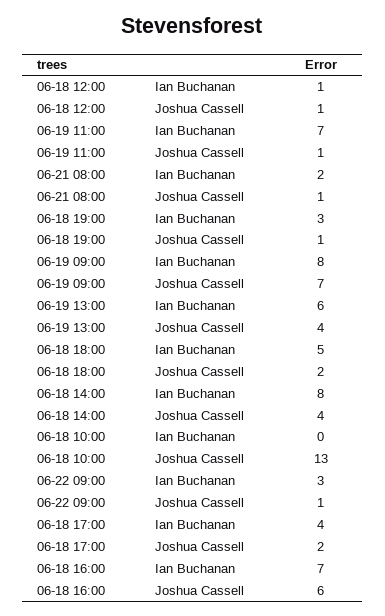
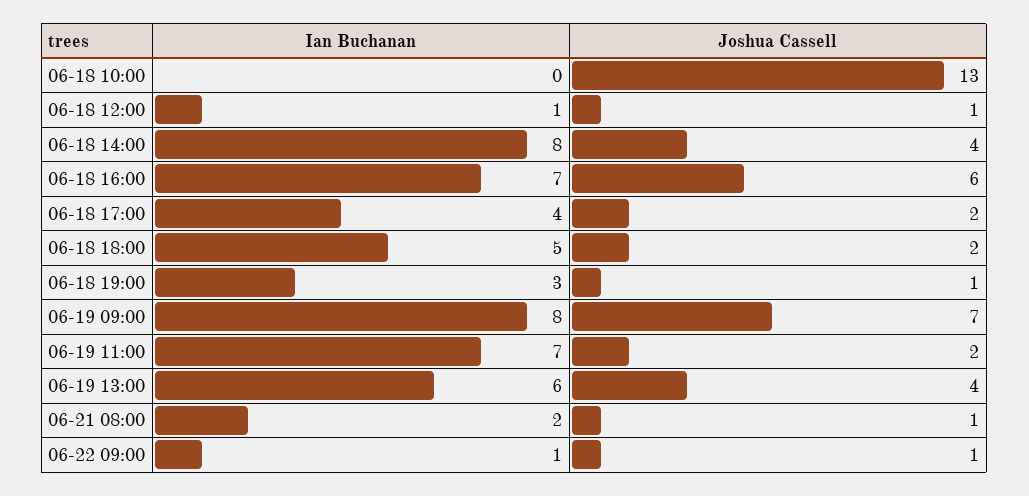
  {
    "06-18 12:00": {
      "Ian Buchanan": 1,
      "Joshua Cassell": 1
    },
    "06-19 11:00": {
      "Ian Buchanan": 7,
-     "Joshua Cassell": 1
+     "Joshua Cassell": 2
    },
    "06-21 08:00": {
      "Ian Buchanan": 2,
      "Joshua Cassell": 1
    },
    "06-18 19:00": {
      "Ian Buchanan": 3,
      "Joshua Cassell": 1
    },
    "06-19 09:00": {
      "Ian Buchanan": 8,
      "Joshua Cassell": 7
    },
    "06-19 13:00": {
      "Ian Buchanan": 6,
      "Joshua Cassell": 4
    },
    "06-18 18:00": {
      "Ian Buchanan": 5,
      "Joshua Cassell": 2
    },
    "06-18 14:00": {
      "Ian Buchanan": 8,
      "Joshua Cassell": 4
    },
    "06-18 10:00": {
      "Ian Buchanan": 0,
      "Joshua Cassell": 13
    },
    "06-22 09:00": {
-     "Ian Buchanan": 3,
+     "Ian Buchanan": 1,
      "Joshua Cassell": 1
    },
    "06-18 17:00": {
      "Ian Buchanan": 4,
      "Joshua Cassell": 2
    },
    "06-18 16:00": {
      "Ian Buchanan": 7,
      "Joshua Cassell": 6
    }
  }

